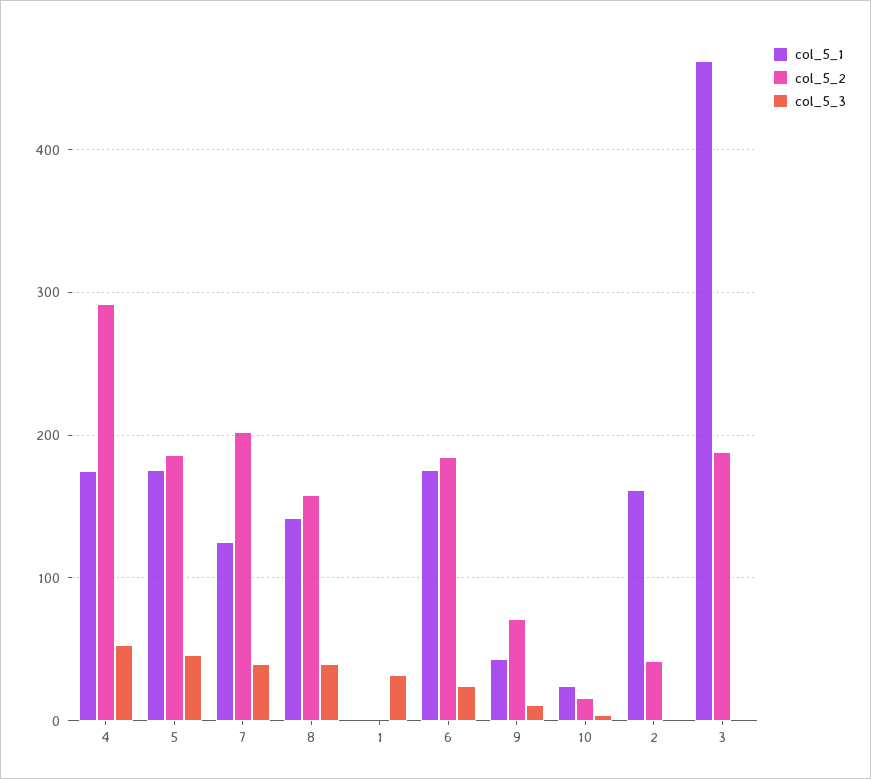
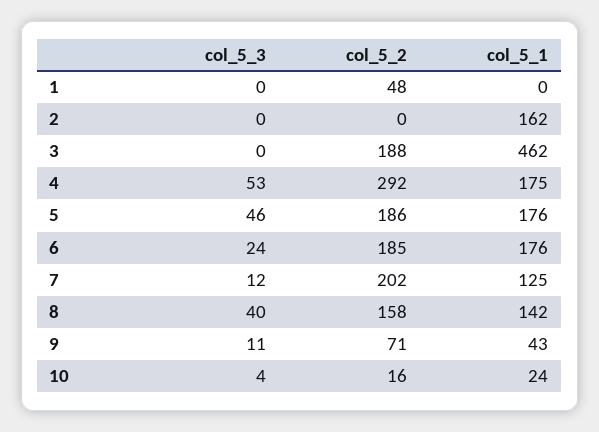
  {
    "col_5_1": {
      "4": 175,
      "5": 176,
      "7": 125,
      "8": 142,
      "1": 0,
      "6": 176,
      "9": 43,
      "10": 24,
      "2": 162,
      "3": 462
    },
    "col_5_2": {
      "4": 292,
      "5": 186,
      "7": 202,
      "8": 158,
-     "1": 0,
+     "1": 48,
      "6": 185,
      "9": 71,
      "10": 16,
-     "2": 40,
+     "2": 0,
      "3": 188
    },
    "col_5_3": {
      "4": 53,
      "5": 46,
-     "7": 40,
+     "7": 12,
      "8": 40,
-     "1": 30,
+     "1": 0,
      "6": 24,
      "9": 11,
      "10": 4,
      "2": 0,
      "3": 0
    }
  }

